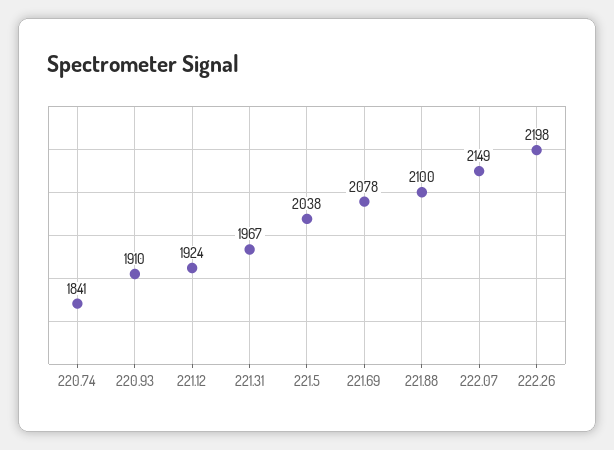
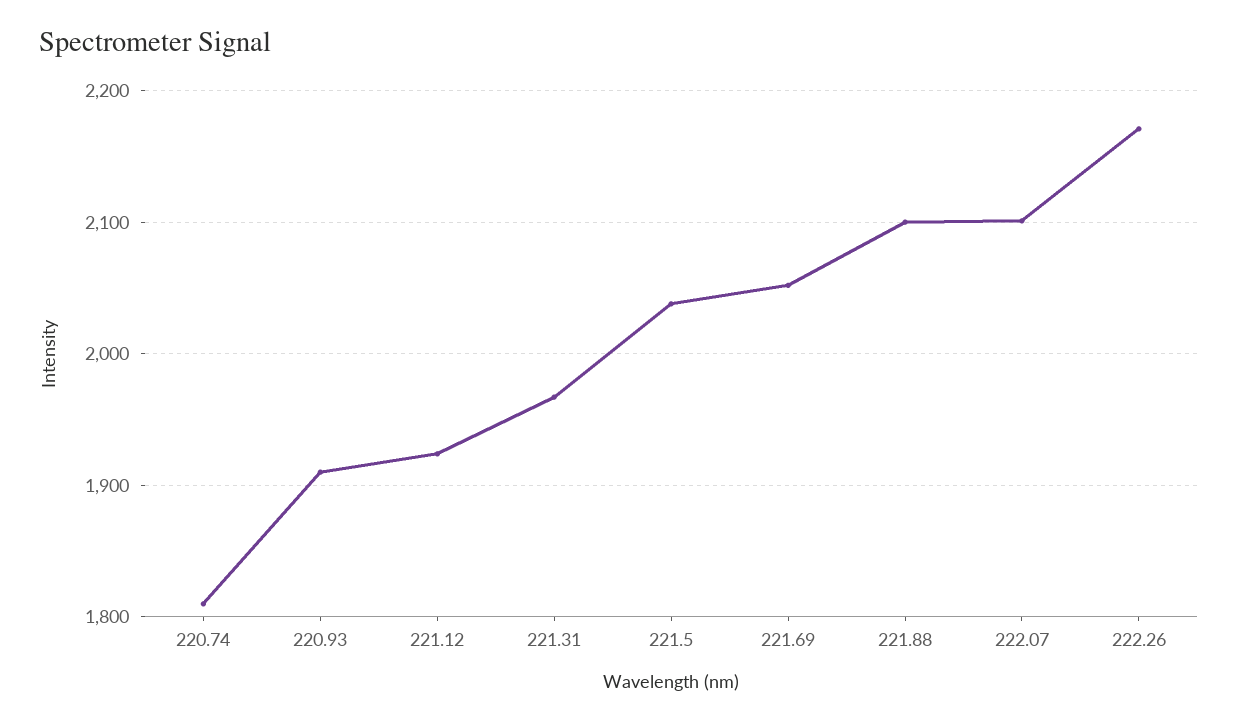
  {
-   "220.74": 1841,
+   "220.74": 1810,
    "220.93": 1910,
    "221.12": 1924,
    "221.31": 1967,
    "221.5": 2038,
-   "221.69": 2078,
+   "221.69": 2050,
    "221.88": 2100,
-   "222.07": 2149,
+   "222.07": 2100,
-   "222.26": 2198
+   "222.26": 2170
  }

